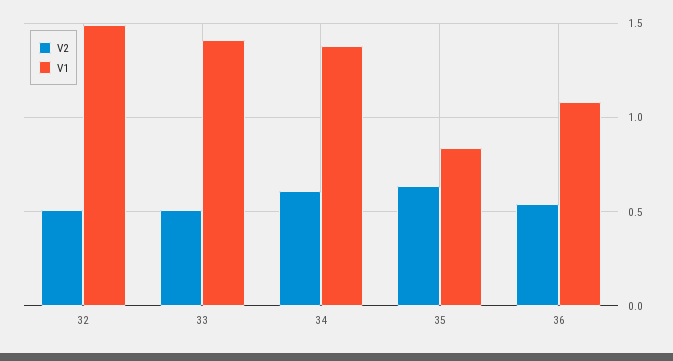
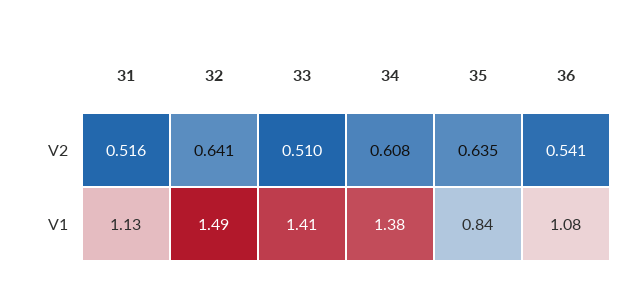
  {
    "V2": {
-     "32": 0.5,
+     "32": 0.641,
      "33": 0.51,
      "34": 0.608,
      "35": 0.635,
-     "36": 0.541
+     "36": 0.541,
+     "31": 0.516
    },
    "V1": {
      "32": 1.49,
      "33": 1.41,
      "34": 1.38,
      "35": 0.84,
-     "36": 1.08
+     "36": 1.08,
+     "31": 1.13
    }
  }

